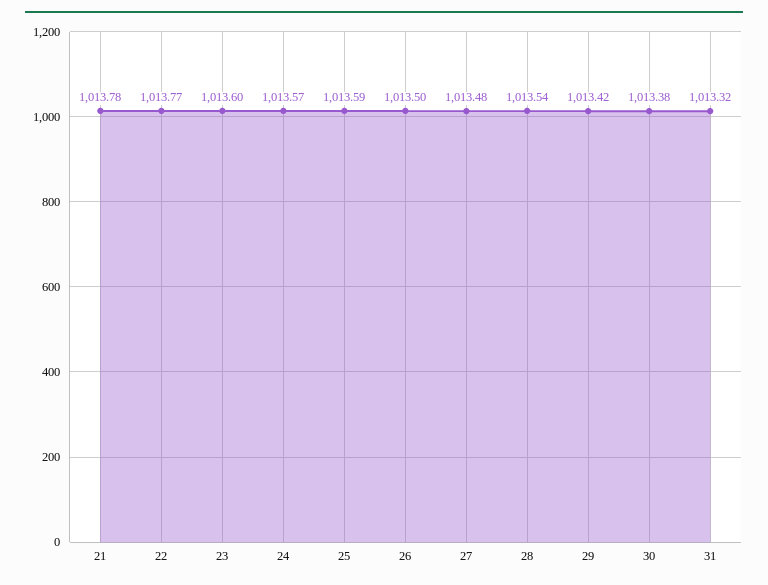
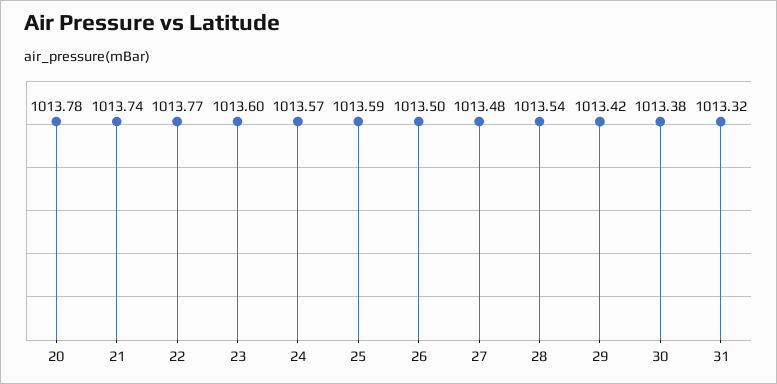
  {
-   "21": 1013.78,
+   "21": 1013.74,
    "22": 1013.77,
    "23": 1013.6,
    "24": 1013.57,
    "25": 1013.59,
    "26": 1013.5,
    "27": 1013.48,
    "28": 1013.54,
    "29": 1013.42,
    "30": 1013.38,
-   "31": 1013.32
+   "31": 1013.32,
+   "20": 1013.78
  }

